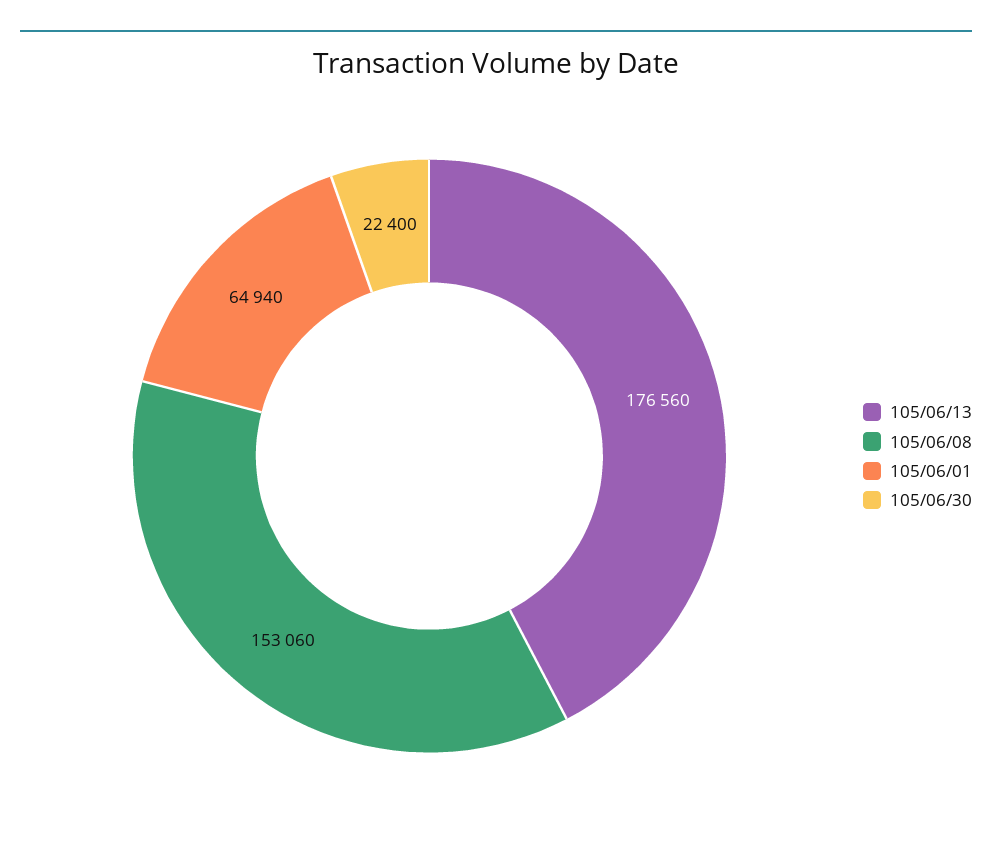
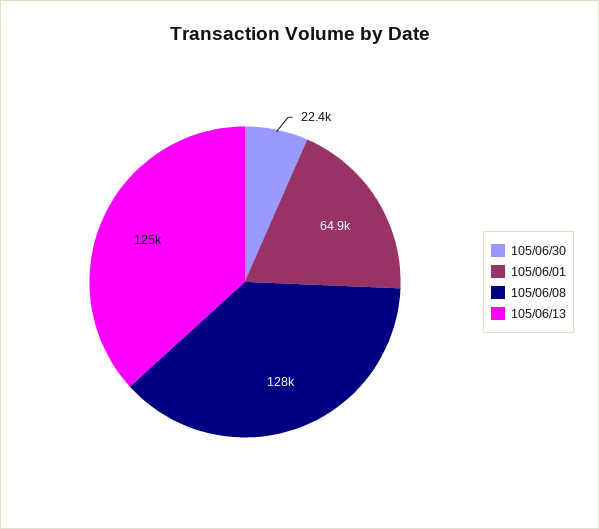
  {
-   "105/06/13": 176560,
+   "105/06/13": 125000,
-   "105/06/08": 153060,
+   "105/06/08": 128000,
    "105/06/01": 64940,
    "105/06/30": 22400
  }

